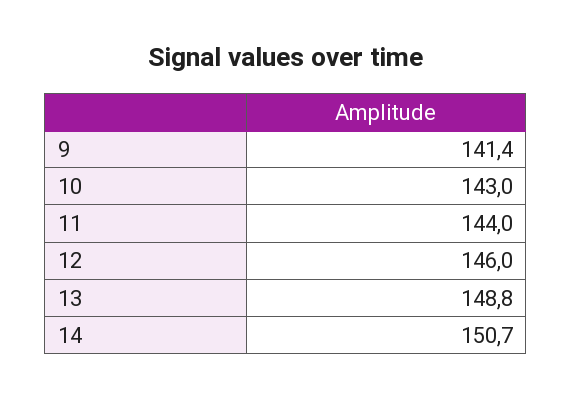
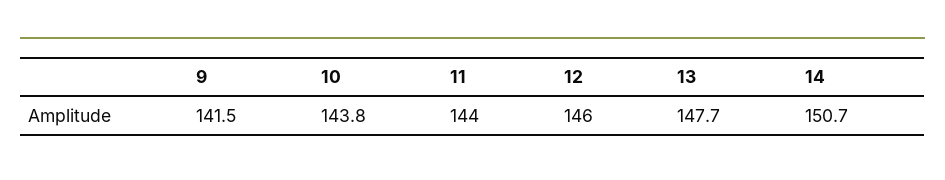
  {
-   "9": 141.4,
+   "9": 141.5,
-   "10": 143,
+   "10": 143.8,
    "11": 144,
    "12": 146,
-   "13": 148.8,
+   "13": 147.7,
    "14": 150.7
  }

